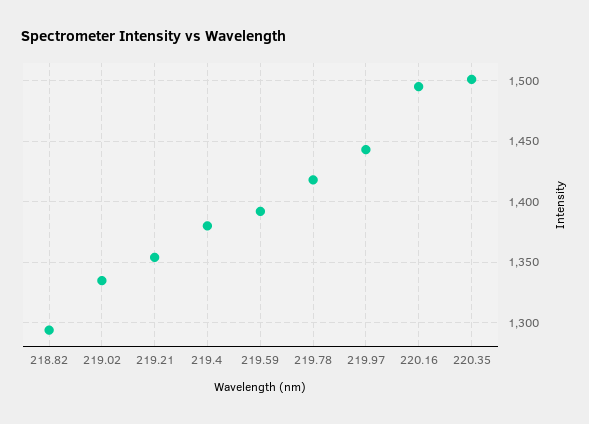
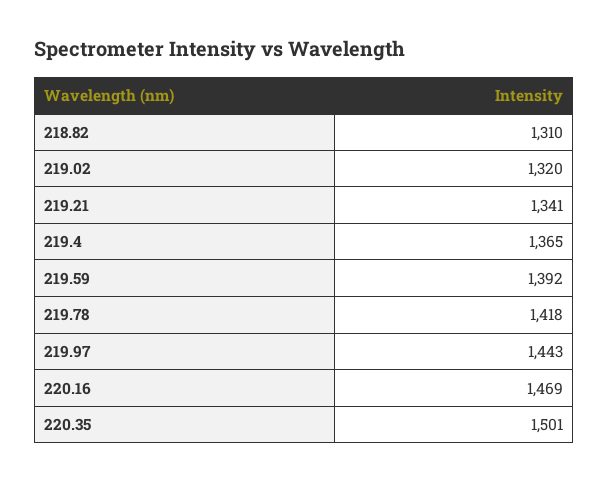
  {
-   "218.82": 1295,
+   "218.82": 1310,
-   "219.02": 1335,
+   "219.02": 1320,
-   "219.21": 1355,
+   "219.21": 1341,
-   "219.4": 1380,
+   "219.4": 1365,
    "219.59": 1392,
    "219.78": 1418,
    "219.97": 1443,
-   "220.16": 1495,
+   "220.16": 1469,
    "220.35": 1501
  }

